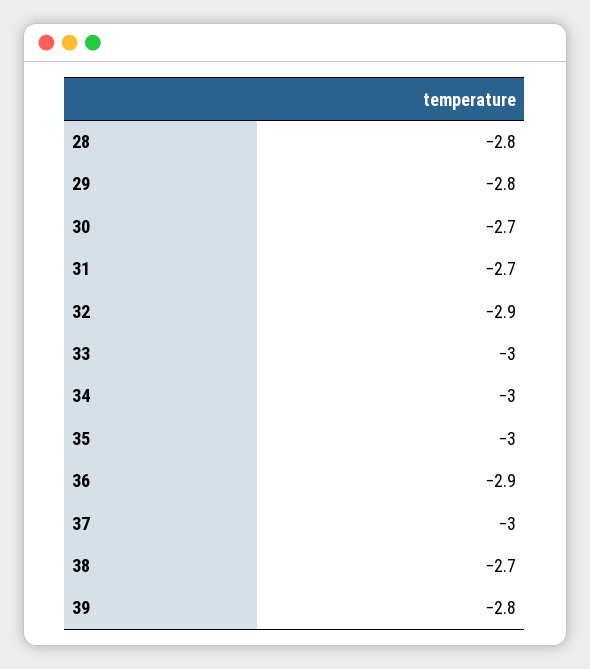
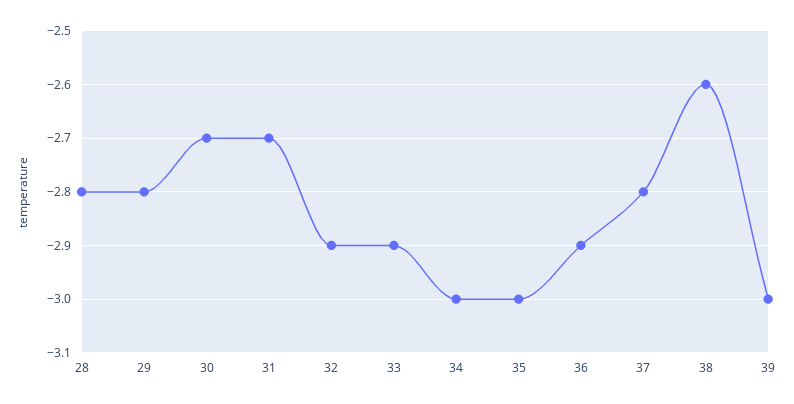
  {
    "28": -2.8,
    "29": -2.8,
    "30": -2.7,
    "31": -2.7,
    "32": -2.9,
-   "33": -3,
+   "33": -2.9,
    "34": -3,
    "35": -3,
    "36": -2.9,
-   "37": -3,
+   "37": -2.8,
-   "38": -2.7,
+   "38": -2.6,
-   "39": -2.8
+   "39": -3
  }

